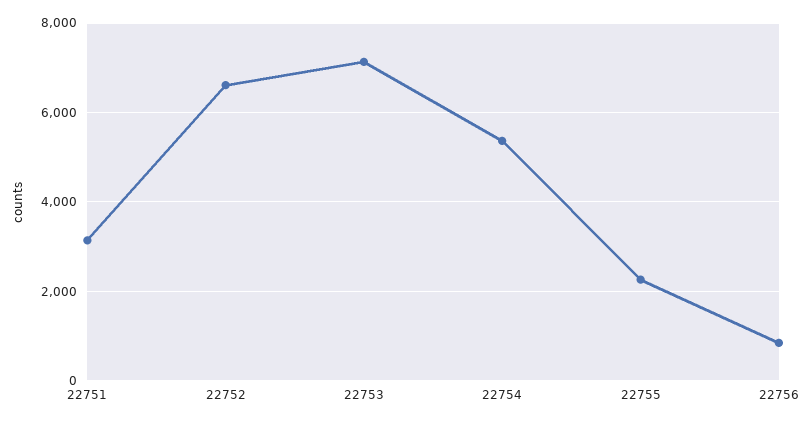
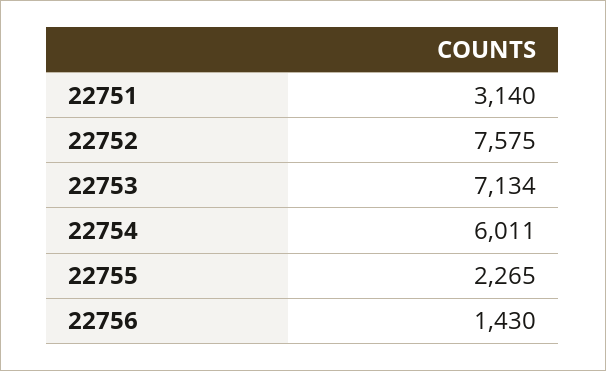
  {
    "22751": 3140,
-   "22752": 6600,
+   "22752": 7575,
    "22753": 7134,
-   "22754": 5400,
+   "22754": 6011,
    "22755": 2265,
-   "22756": 800
+   "22756": 1430
  }

